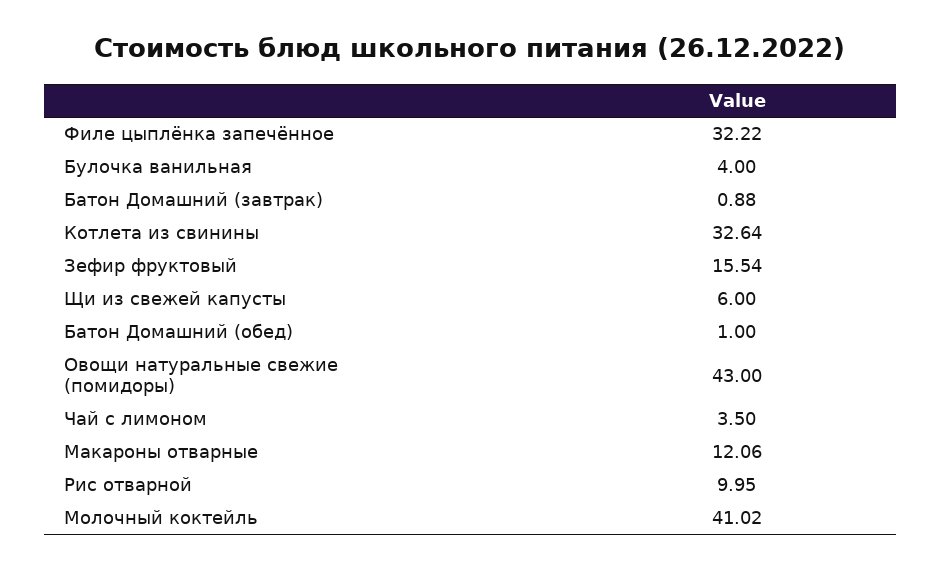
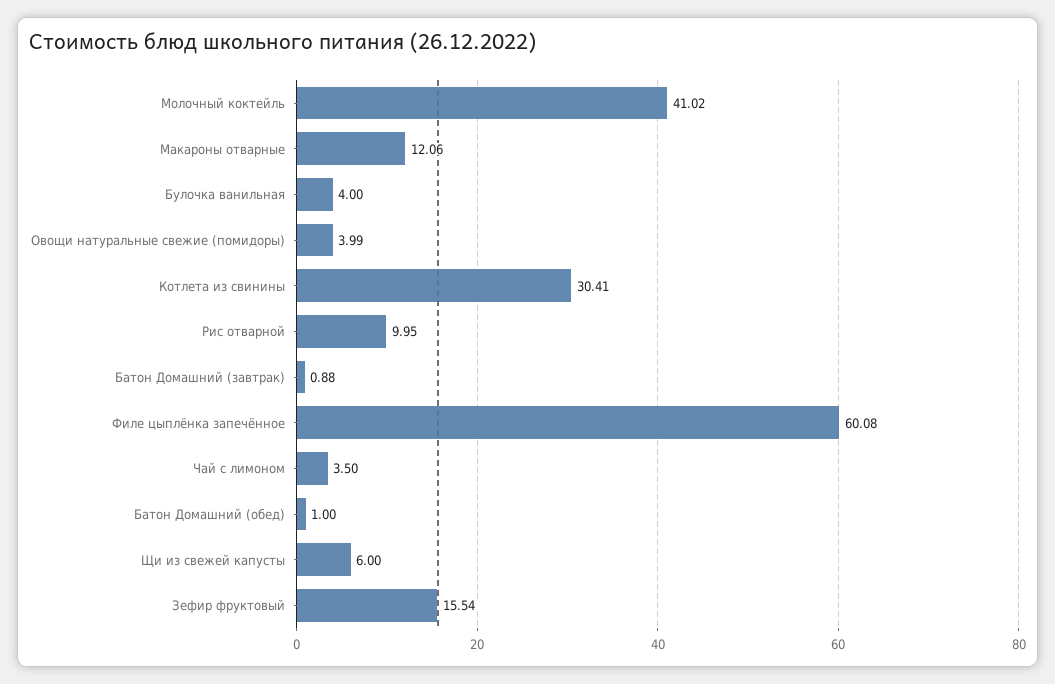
  {
-   "Филе цыплёнка запечённое": 32.22,
+   "Филе цыплёнка запечённое": 60.08,
    "Булочка ванильная": 4,
    "Батон Домашний (завтрак)": 0.88,
-   "Котлета из свинины": 32.64,
+   "Котлета из свинины": 30.41,
    "Зефир фруктовый": 15.54,
    "Щи из свежей капусты": 6,
    "Батон Домашний (обед)": 1,
-   "Овощи натуральные свежие (помидоры)": 43,
+   "Овощи натуральные свежие (помидоры)": 3.99,
    "Чай с лимоном": 3.5,
    "Макароны отварные": 12.06,
    "Рис отварной": 9.95,
    "Молочный коктейль": 41.02
  }

